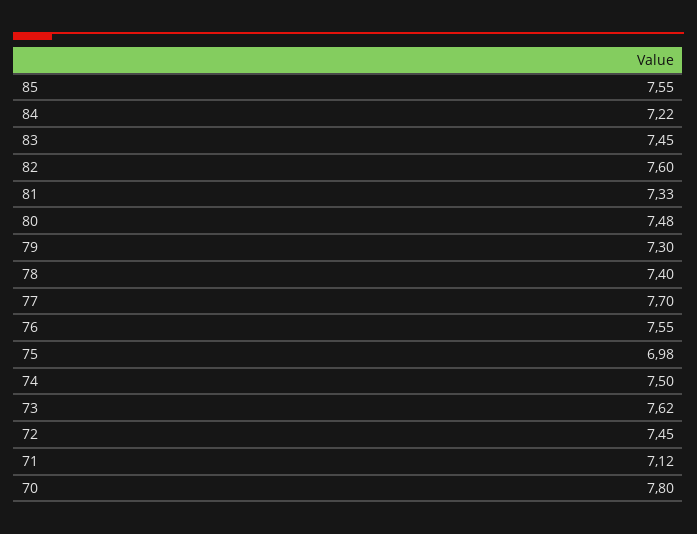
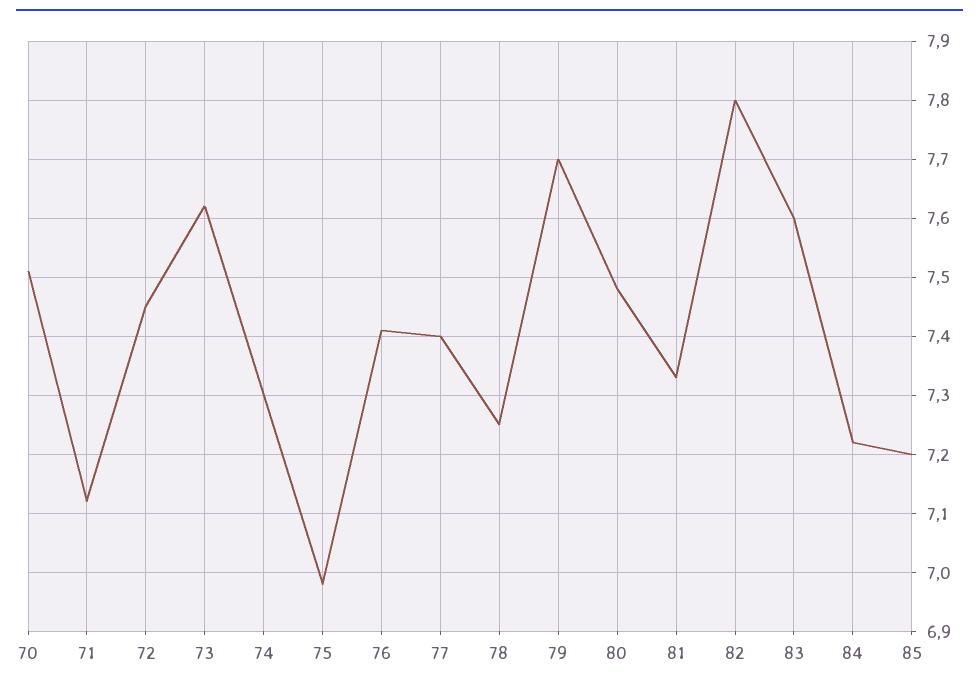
  {
-   "85": 7.55,
+   "85": 7.2,
    "84": 7.22,
-   "83": 7.45,
+   "83": 7.6,
-   "82": 7.6,
+   "82": 7.8,
    "81": 7.33,
    "80": 7.48,
-   "79": 7.3,
+   "79": 7.7,
-   "78": 7.4,
+   "78": 7.25,
-   "77": 7.7,
+   "77": 7.4,
-   "76": 7.55,
+   "76": 7.4,
    "75": 6.98,
-   "74": 7.5,
+   "74": 7.3,
    "73": 7.62,
    "72": 7.45,
    "71": 7.12,
-   "70": 7.8
+   "70": 7.5
  }

